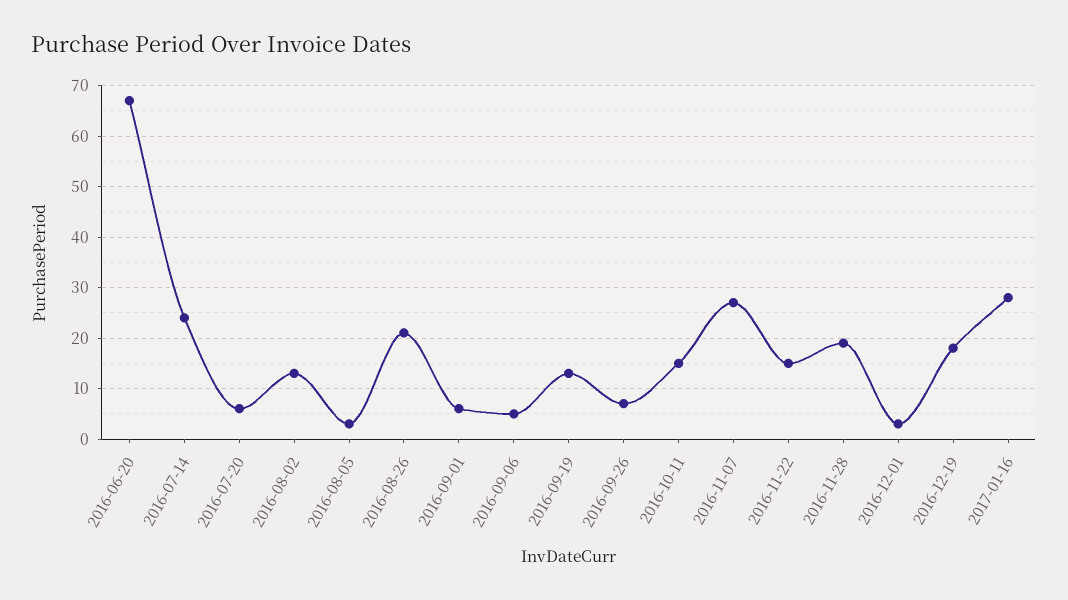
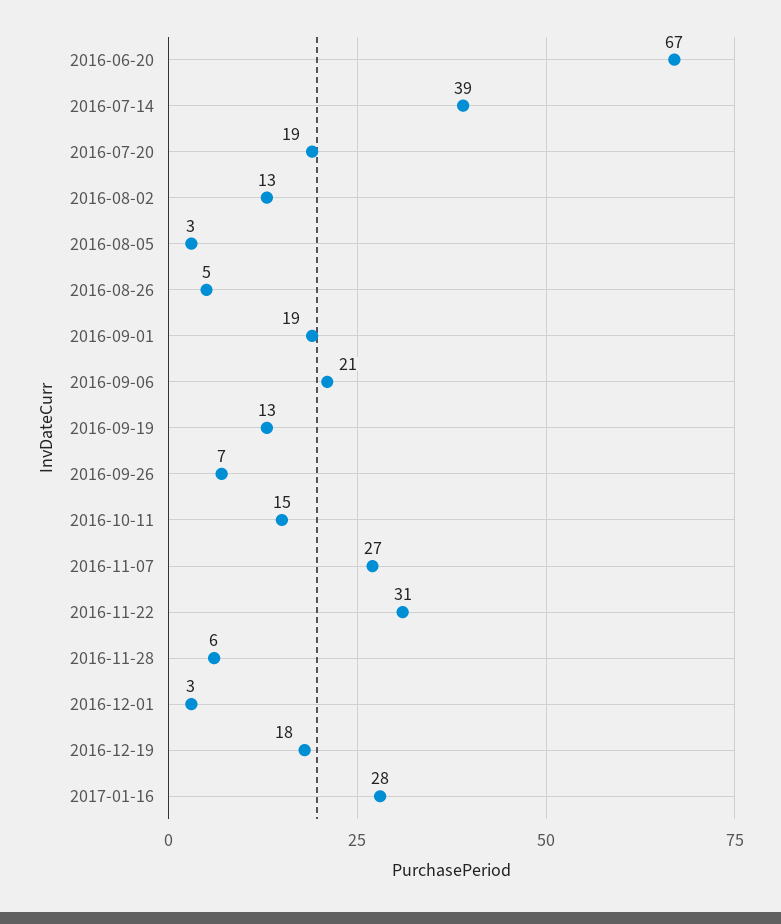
  {
    "2016-06-20": 67,
-   "2016-07-14": 25,
+   "2016-07-14": 39,
-   "2016-07-20": 5,
+   "2016-07-20": 19,
    "2016-08-02": 13,
    "2016-08-05": 3,
-   "2016-08-26": 20,
+   "2016-08-26": 5,
-   "2016-09-01": 5,
+   "2016-09-01": 19,
-   "2016-09-06": 5,
+   "2016-09-06": 21,
    "2016-09-19": 13,
    "2016-09-26": 7,
    "2016-10-11": 15,
    "2016-11-07": 27,
-   "2016-11-22": 15,
+   "2016-11-22": 31,
-   "2016-11-28": 20,
+   "2016-11-28": 6,
    "2016-12-01": 3,
    "2016-12-19": 18,
    "2017-01-16": 28
  }

